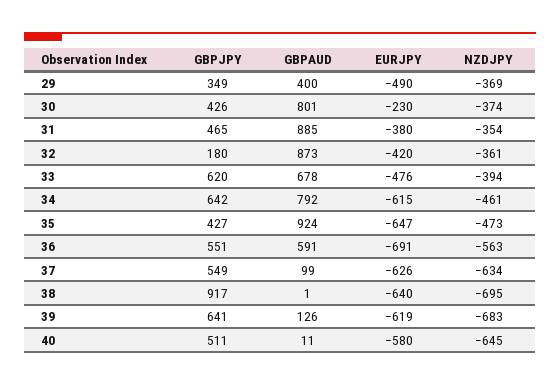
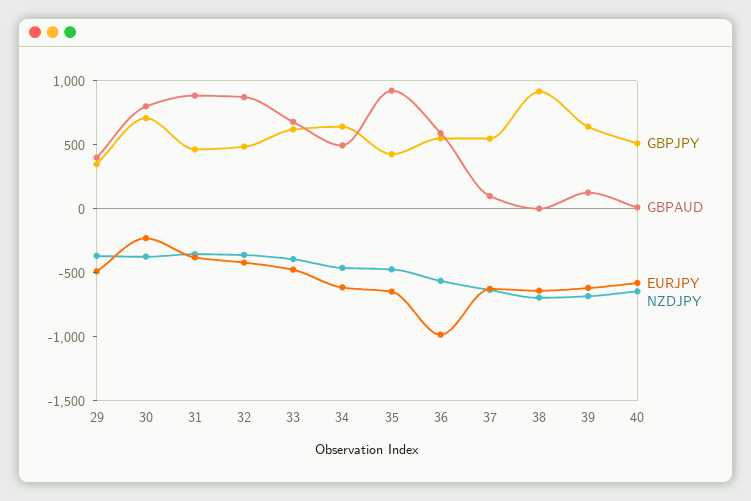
  {
    "GBPJPY": {
      "29": 349,
-     "30": 426,
+     "30": 700,
      "31": 465,
-     "32": 180,
+     "32": 500,
      "33": 620,
      "34": 642,
      "35": 427,
      "36": 551,
      "37": 549,
      "38": 917,
      "39": 641,
      "40": 511
    },
    "GBPAUD": {
      "29": 400,
      "30": 801,
      "31": 885,
      "32": 873,
      "33": 678,
-     "34": 792,
+     "34": 500,
      "35": 924,
      "36": 591,
      "37": 99,
      "38": 1,
      "39": 126,
      "40": 11
    },
    "EURJPY": {
      "29": -490,
      "30": -230,
      "31": -380,
      "32": -420,
      "33": -476,
      "34": -615,
      "35": -647,
-     "36": -691,
+     "36": -1000,
      "37": -626,
      "38": -640,
      "39": -619,
      "40": -580
    },
    "NZDJPY": {
      "29": -369,
      "30": -374,
      "31": -354,
      "32": -361,
      "33": -394,
      "34": -461,
      "35": -473,
      "36": -563,
      "37": -634,
      "38": -695,
      "39": -683,
      "40": -645
    }
  }

